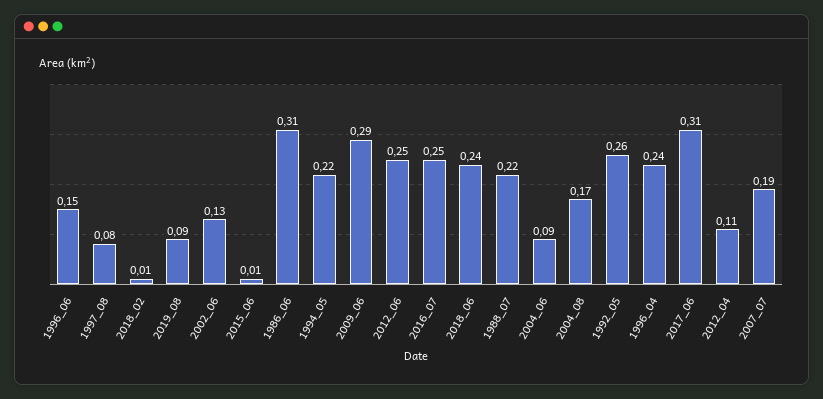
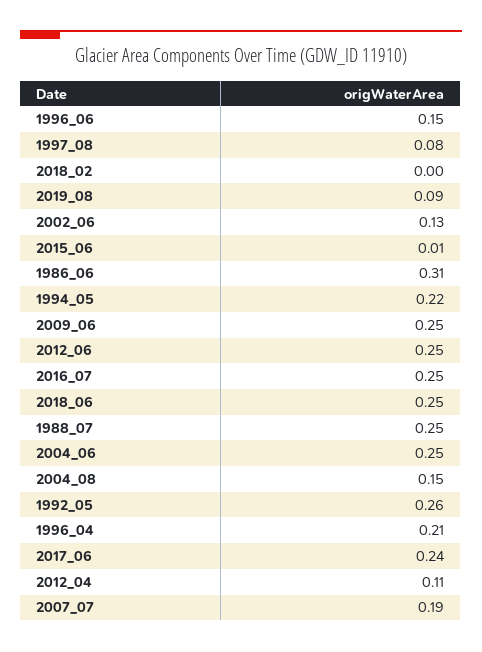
  {
    "1996_06": 0.15,
    "1997_08": 0.08,
-   "2018_02": 0.01,
+   "2018_02": 0,
    "2019_08": 0.09,
    "2002_06": 0.13,
    "2015_06": 0.01,
    "1986_06": 0.31,
    "1994_05": 0.22,
-   "2009_06": 0.29,
+   "2009_06": 0.25,
    "2012_06": 0.25,
    "2016_07": 0.25,
-   "2018_06": 0.24,
+   "2018_06": 0.25,
-   "1988_07": 0.22,
+   "1988_07": 0.25,
-   "2004_06": 0.09,
+   "2004_06": 0.25,
-   "2004_08": 0.17,
+   "2004_08": 0.15,
    "1992_05": 0.26,
-   "1996_04": 0.24,
+   "1996_04": 0.21,
-   "2017_06": 0.31,
+   "2017_06": 0.24,
    "2012_04": 0.11,
    "2007_07": 0.19
  }

